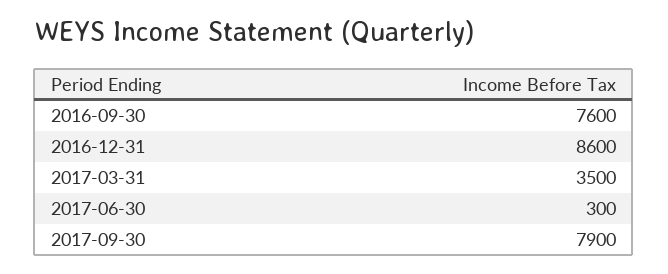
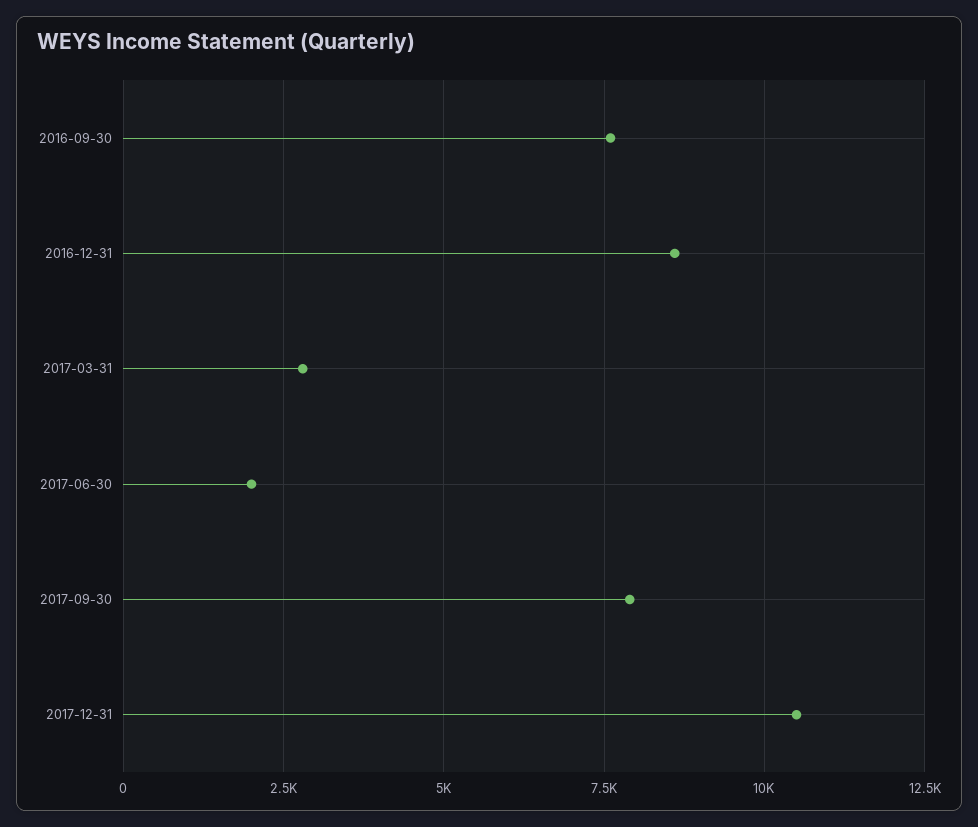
  {
    "2016-09-30": 7600,
    "2016-12-31": 8600,
-   "2017-03-31": 3500,
+   "2017-03-31": 2750,
-   "2017-06-30": 300,
+   "2017-06-30": 2000,
-   "2017-09-30": 7900
+   "2017-09-30": 7900,
+   "2017-12-31": 10500
  }

